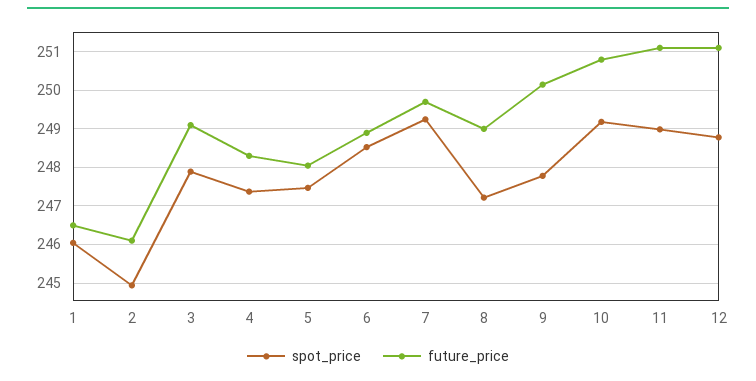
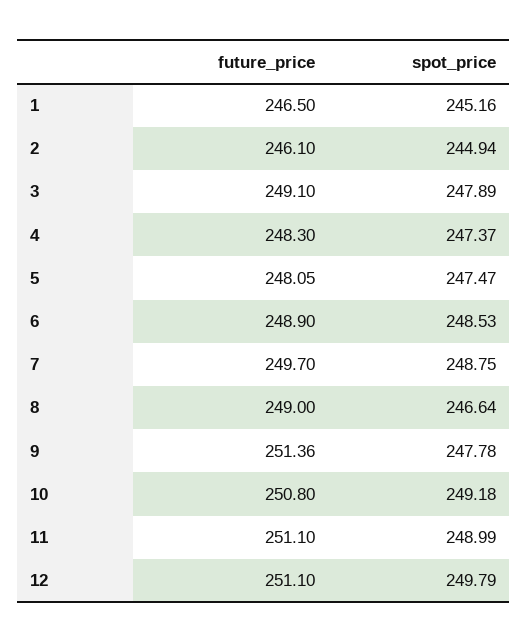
  {
    "spot_price": {
-     "1": 246,
+     "1": 245.16,
      "2": 244.94,
      "3": 247.89,
      "4": 247.37,
      "5": 247.47,
      "6": 248.53,
-     "7": 249.2,
+     "7": 248.75,
-     "8": 247.2,
+     "8": 246.64,
      "9": 247.78,
      "10": 249.18,
      "11": 248.99,
-     "12": 248.8
+     "12": 249.79
    },
    "future_price": {
      "1": 246.5,
      "2": 246.1,
      "3": 249.1,
      "4": 248.3,
      "5": 248.05,
      "6": 248.9,
      "7": 249.7,
      "8": 249,
-     "9": 250.2,
+     "9": 251.36,
      "10": 250.8,
      "11": 251.1,
      "12": 251.1
    }
  }

